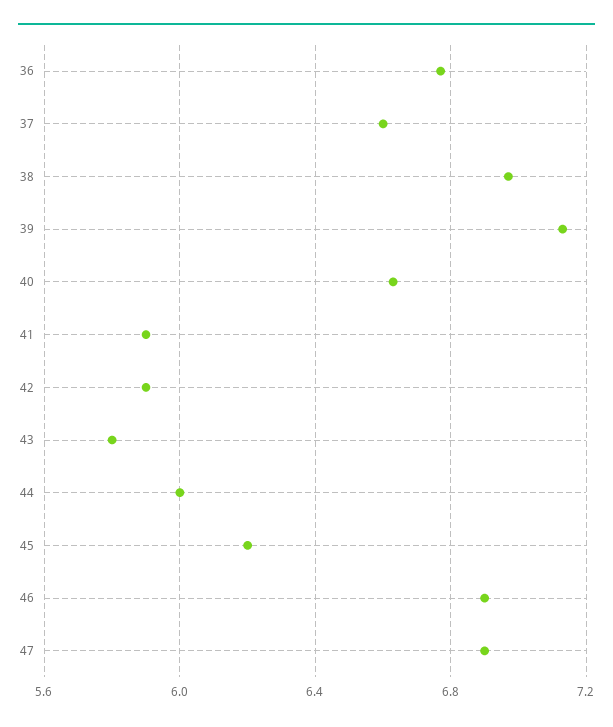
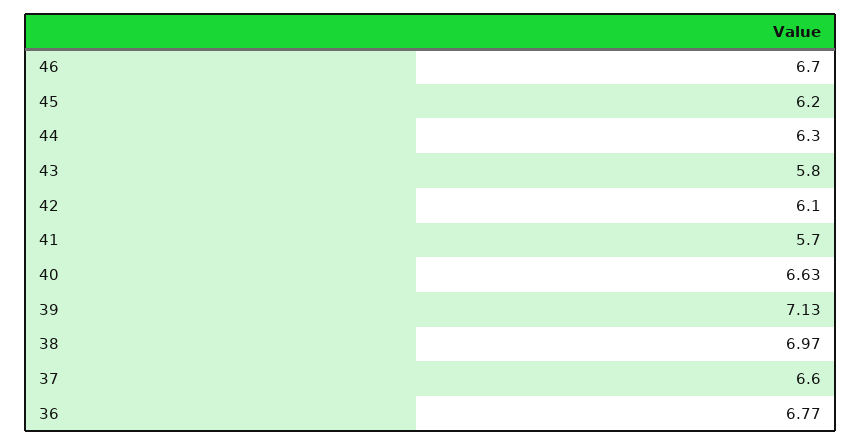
  {
    "36": 6.77,
    "37": 6.6,
    "38": 6.97,
    "39": 7.13,
    "40": 6.63,
-   "41": 5.9,
+   "41": 5.7,
-   "42": 5.9,
+   "42": 6.1,
    "43": 5.8,
-   "44": 6,
+   "44": 6.3,
    "45": 6.2,
-   "46": 6.9,
+   "46": 6.7
-   "47": 6.9
  }

